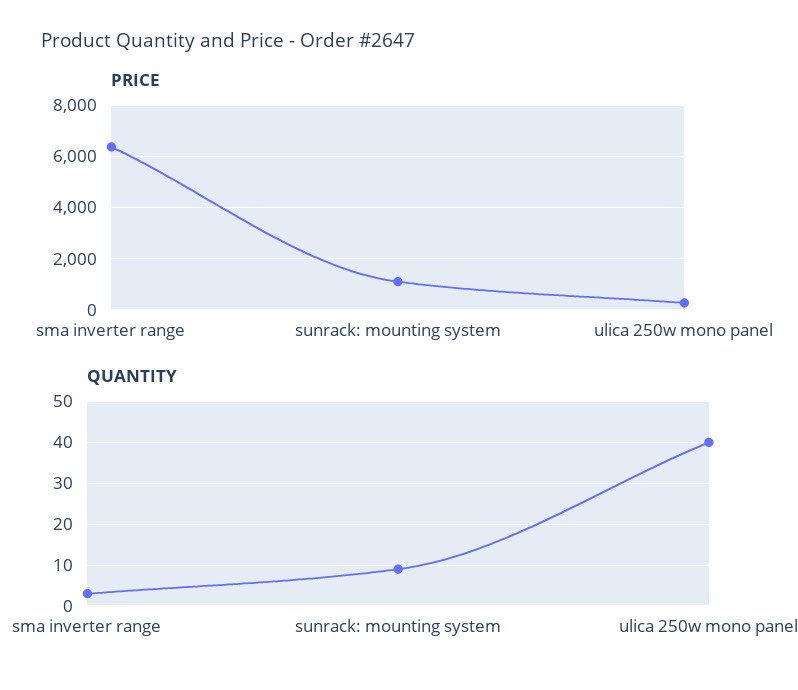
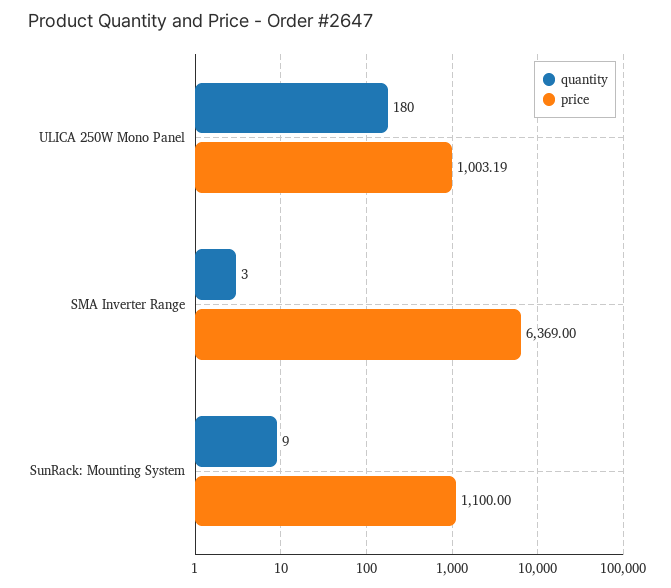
  {
    "PRICE": {
      "sma inverter range": 6369,
      "sunrack: mounting system": 1100,
-     "ulica 250w mono panel": 250
+     "ulica 250w mono panel": 1003.19
    },
    "QUANTITY": {
      "sma inverter range": 3,
      "sunrack: mounting system": 9,
-     "ulica 250w mono panel": 40
+     "ulica 250w mono panel": 180
    }
  }

